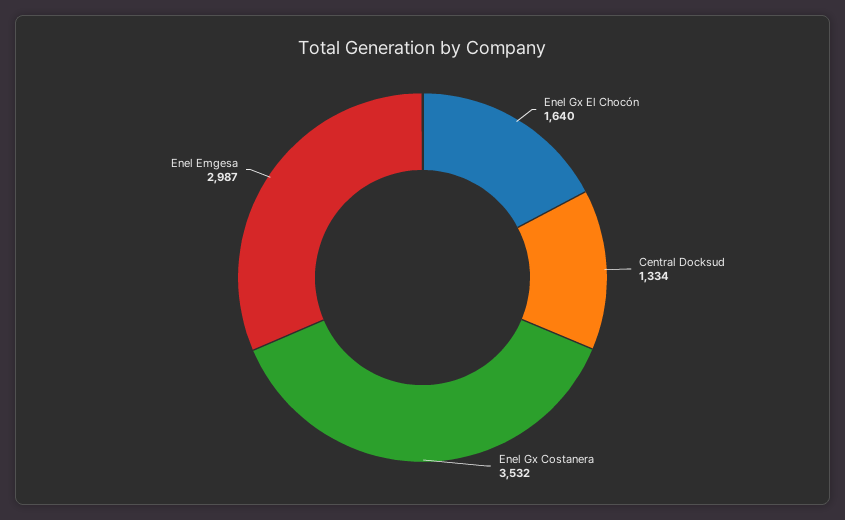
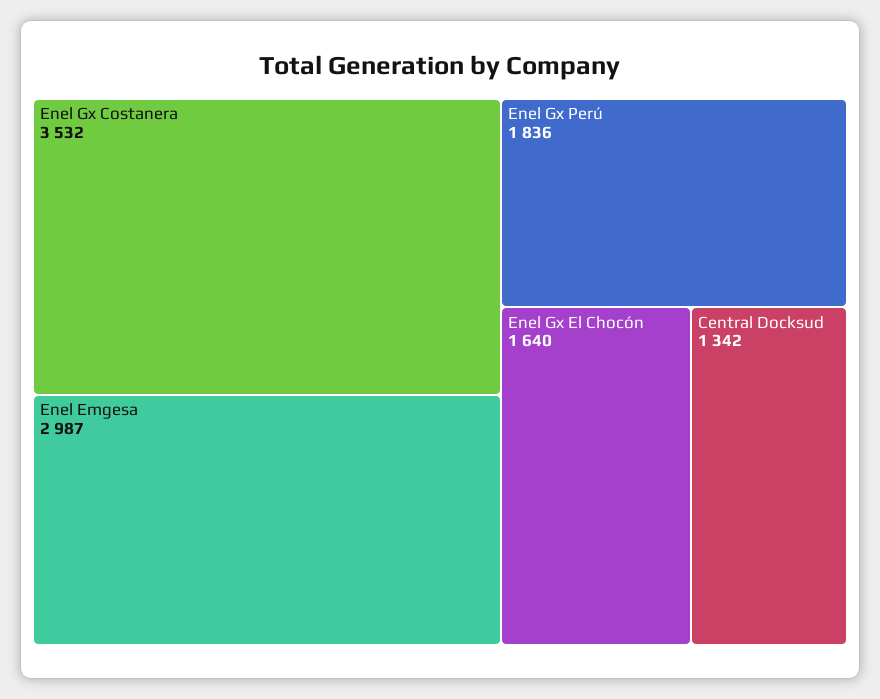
  {
    "Enel Gx El Chocón": 1640,
-   "Central Docksud": 1334,
+   "Central Docksud": 1342,
    "Enel Gx Costanera": 3532,
-   "Enel Emgesa": 2987
+   "Enel Emgesa": 2987,
+   "Enel Gx Perú": 1836
  }

